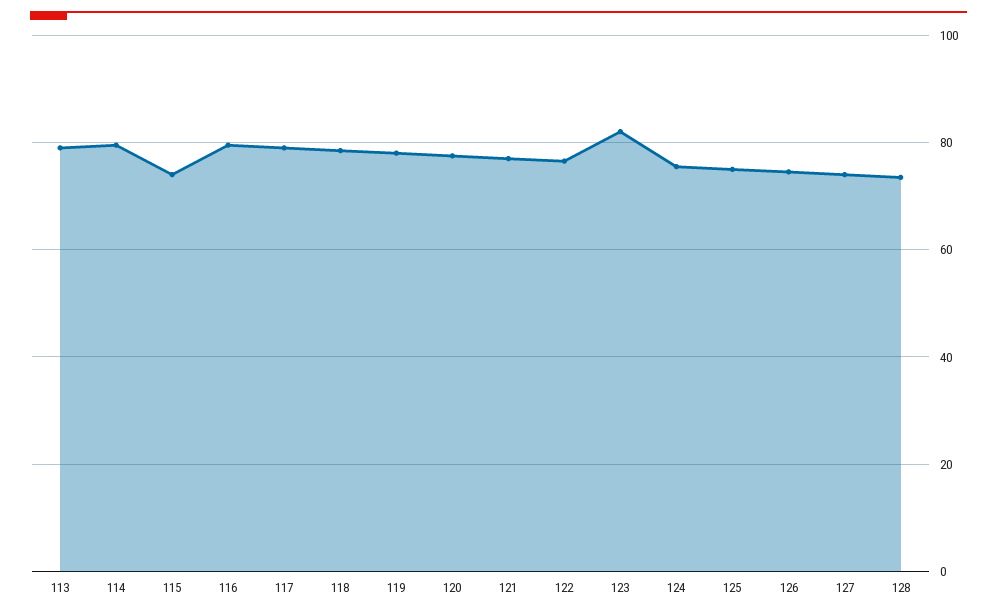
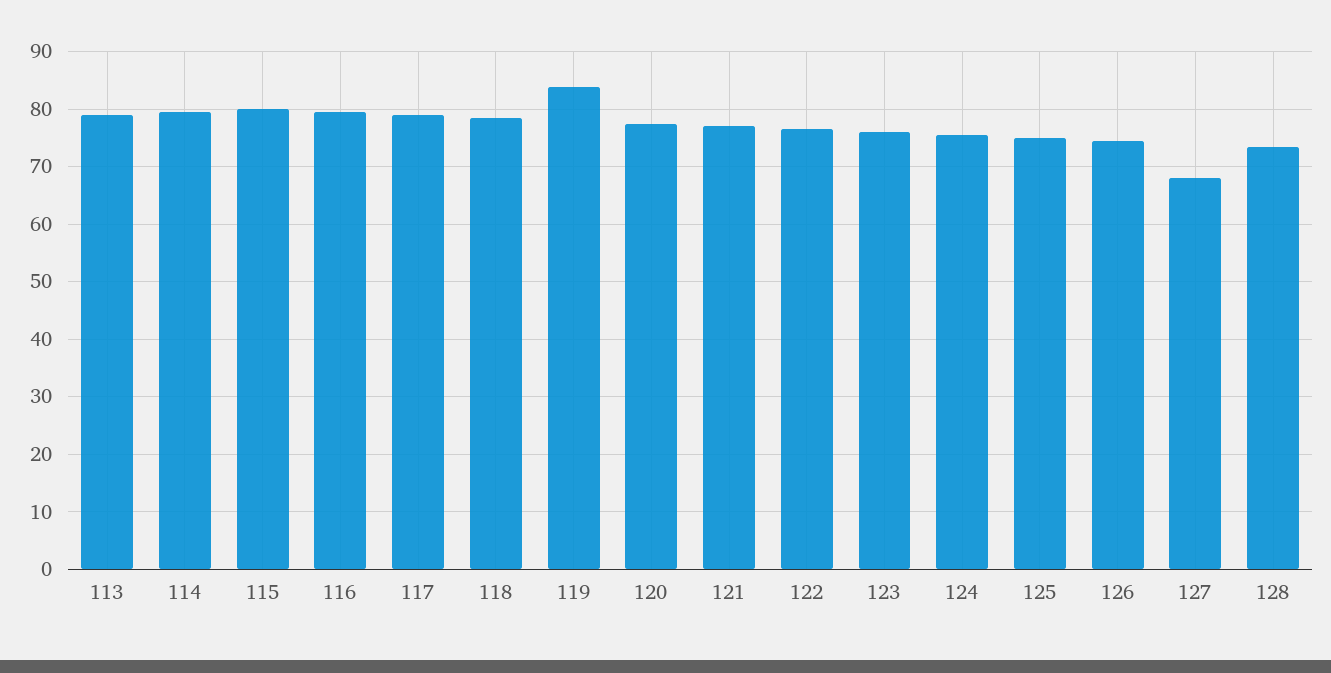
  {
    "113": 80,
    "114": 80,
-   "115": 74,
+   "115": 80,
    "116": 80,
    "117": 80,
    "118": 78,
-   "119": 78,
+   "119": 84,
    "120": 78,
    "121": 78,
    "122": 76,
-   "123": 82,
+   "123": 76,
    "124": 76,
    "125": 76,
    "126": 74,
-   "127": 74,
+   "127": 68,
    "128": 74
  }

